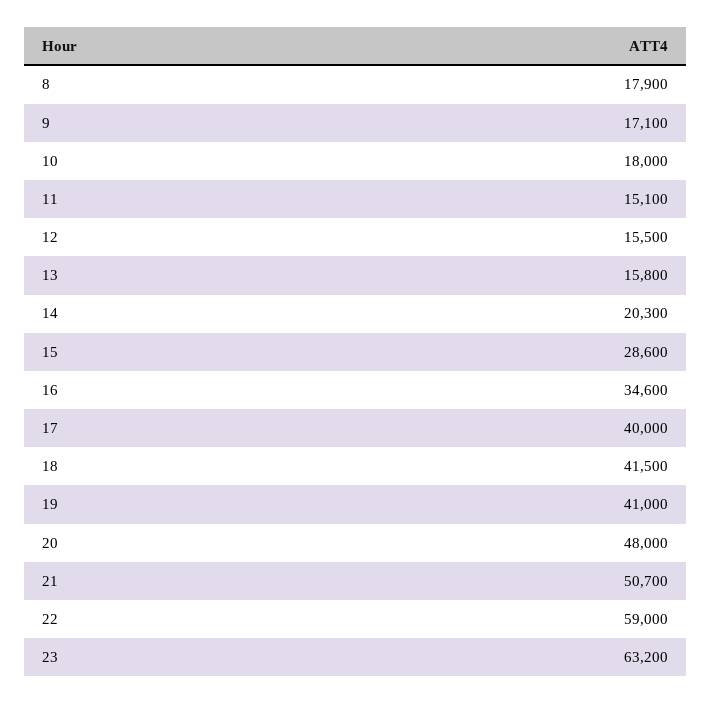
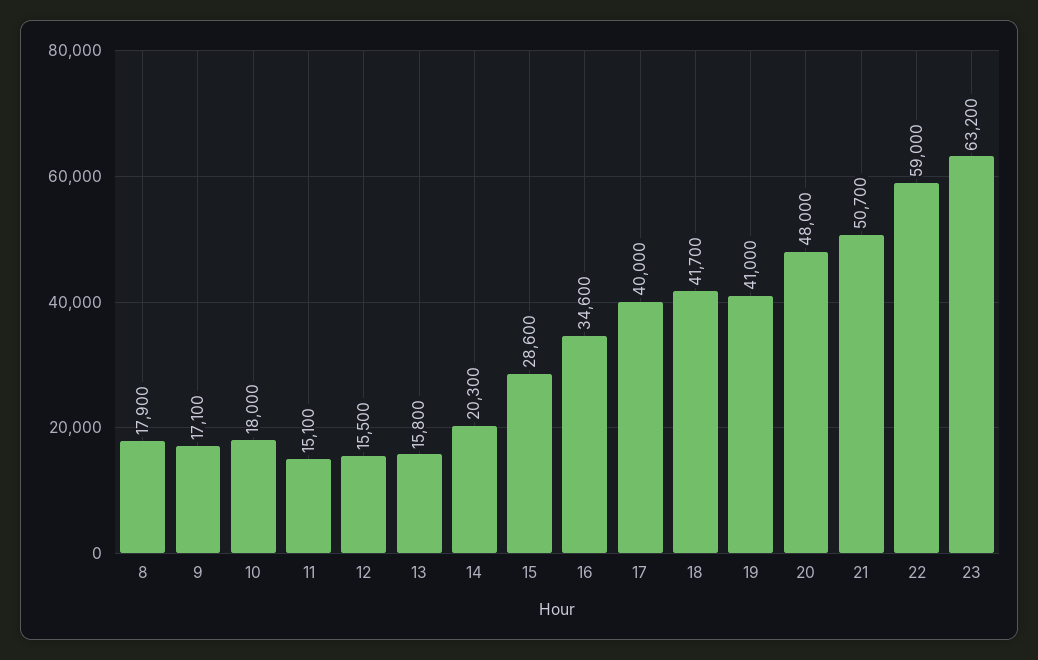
  {
    "8": 17900,
    "9": 17100,
    "10": 18000,
    "11": 15100,
    "12": 15500,
    "13": 15800,
    "14": 20300,
    "15": 28600,
    "16": 34600,
    "17": 40000,
-   "18": 41500,
+   "18": 41700,
    "19": 41000,
    "20": 48000,
    "21": 50700,
    "22": 59000,
    "23": 63200
  }

